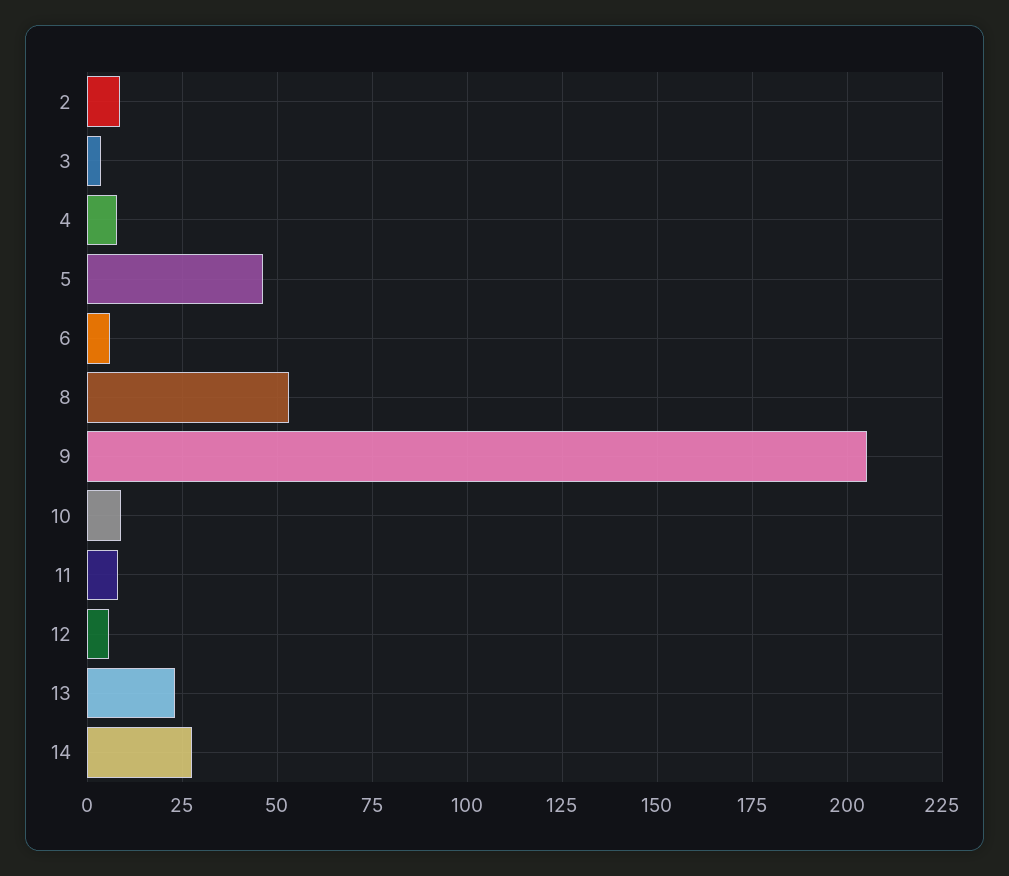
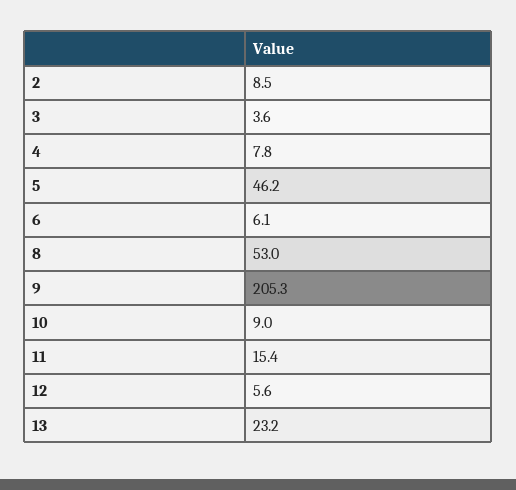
  {
    "2": 8.5,
    "3": 3.6,
    "4": 7.8,
    "5": 46.2,
    "6": 6.1,
    "8": 53,
    "9": 205.3,
    "10": 9,
-   "11": 7.5,
+   "11": 15.4,
    "12": 5.6,
-   "13": 23.2,
+   "13": 23.2
-   "14": 27.5
  }

